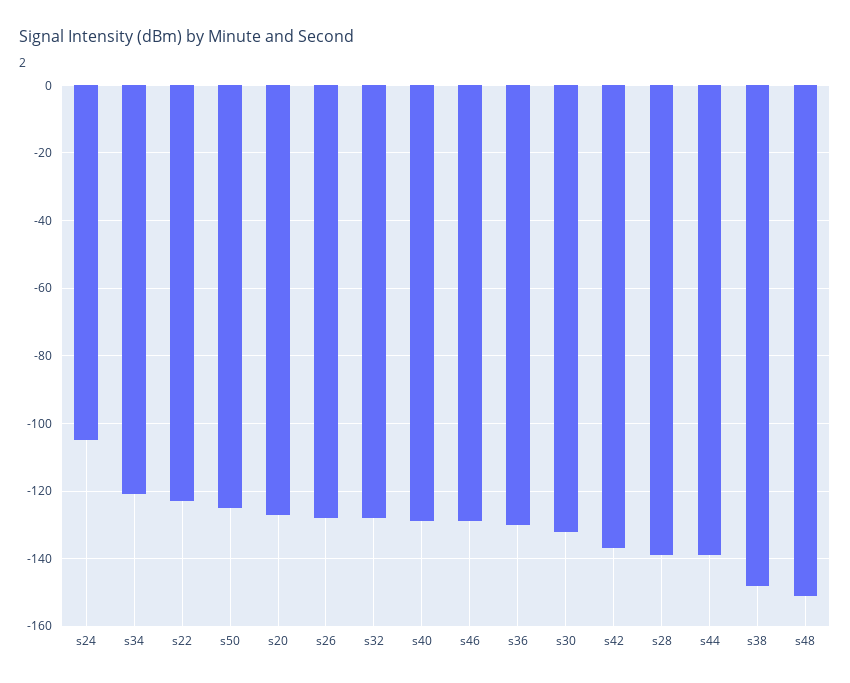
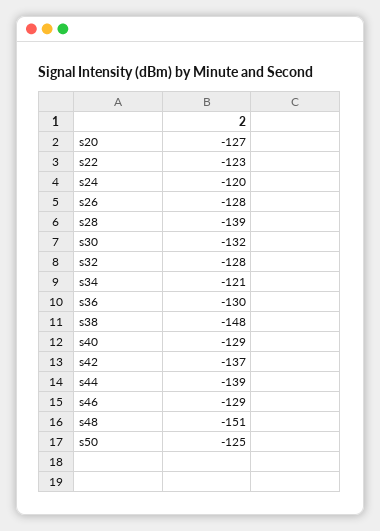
  {
-   "s24": -105,
+   "s24": -120,
    "s34": -121,
    "s22": -123,
    "s50": -125,
    "s20": -127,
    "s26": -128,
    "s32": -128,
    "s40": -129,
    "s46": -129,
    "s36": -130,
    "s30": -132,
    "s42": -137,
    "s28": -139,
    "s44": -139,
    "s38": -148,
    "s48": -151
  }

